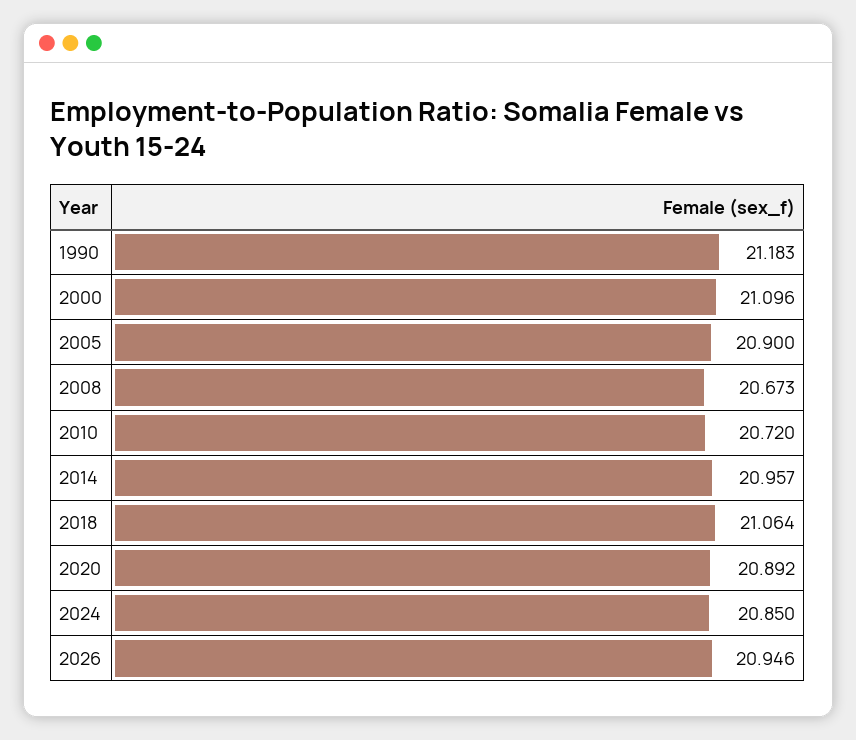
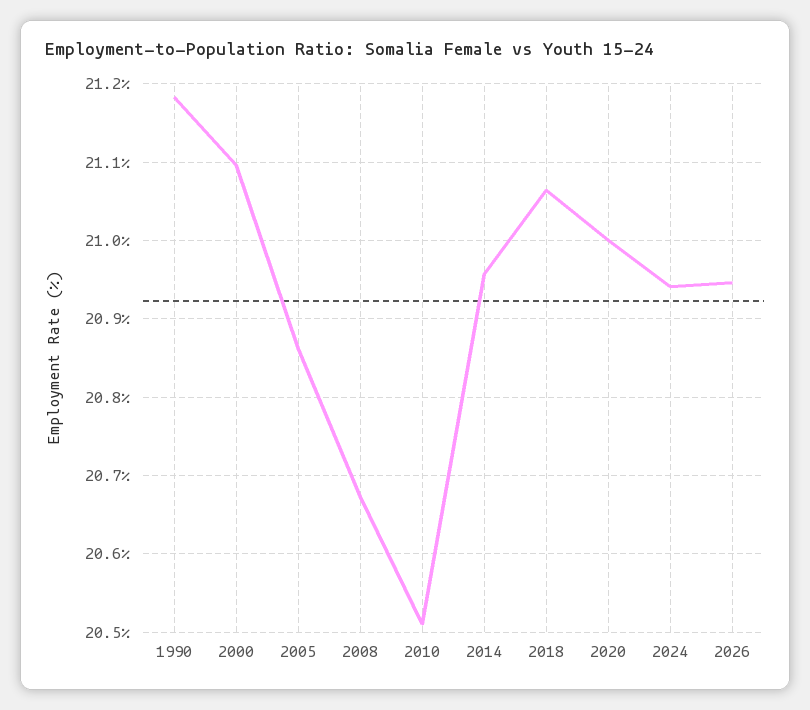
  {
    "1990": 21.183,
    "2000": 21.096,
-   "2005": 20.9,
+   "2005": 20.86,
    "2008": 20.673,
-   "2010": 20.72,
+   "2010": 20.51,
    "2014": 20.957,
    "2018": 21.064,
-   "2020": 20.892,
+   "2020": 21,
-   "2024": 20.85,
+   "2024": 20.94,
    "2026": 20.946
  }

